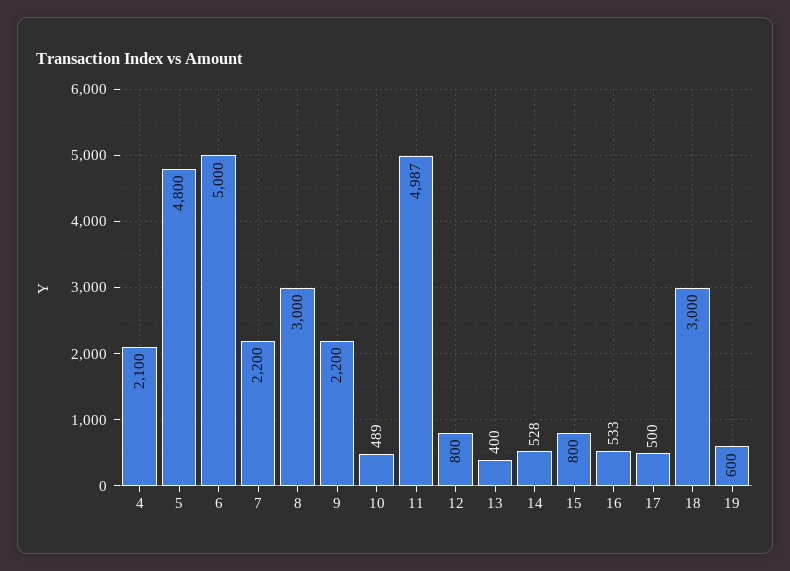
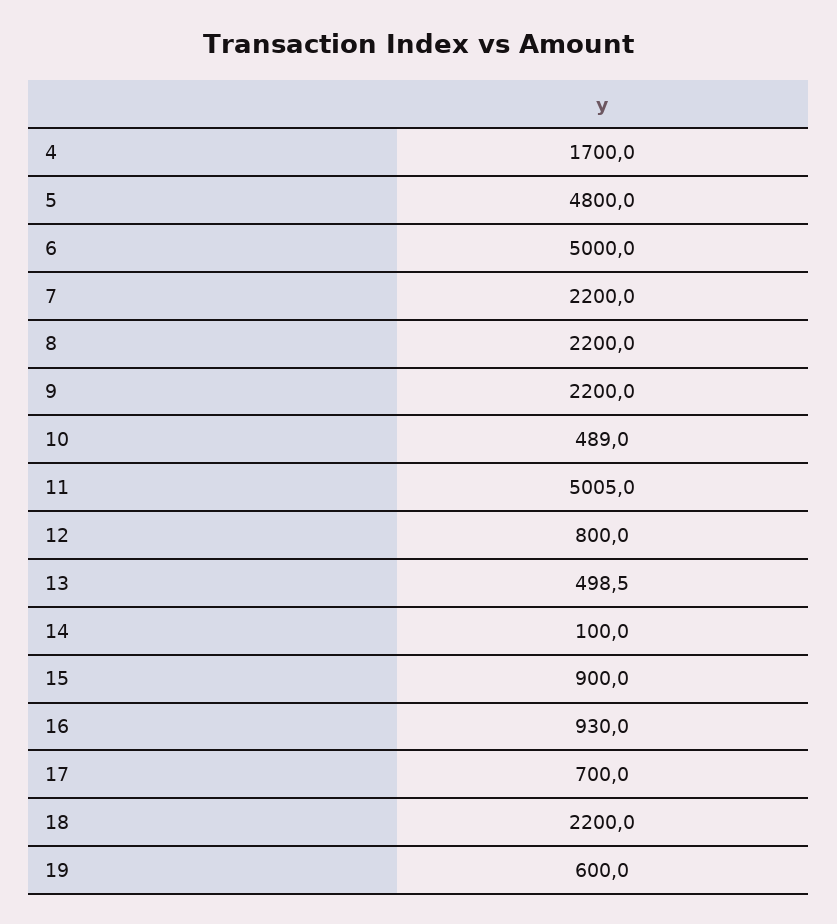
  {
-   "4": 2100,
+   "4": 1700,
    "5": 4800,
    "6": 5000,
    "7": 2200,
-   "8": 3000,
+   "8": 2200,
    "9": 2200,
    "10": 489,
-   "11": 4987,
+   "11": 5005,
    "12": 800,
-   "13": 400,
+   "13": 498.5,
-   "14": 528,
+   "14": 100,
-   "15": 800,
+   "15": 900,
-   "16": 533,
+   "16": 930,
-   "17": 500,
+   "17": 700,
-   "18": 3000,
+   "18": 2200,
    "19": 600
  }

